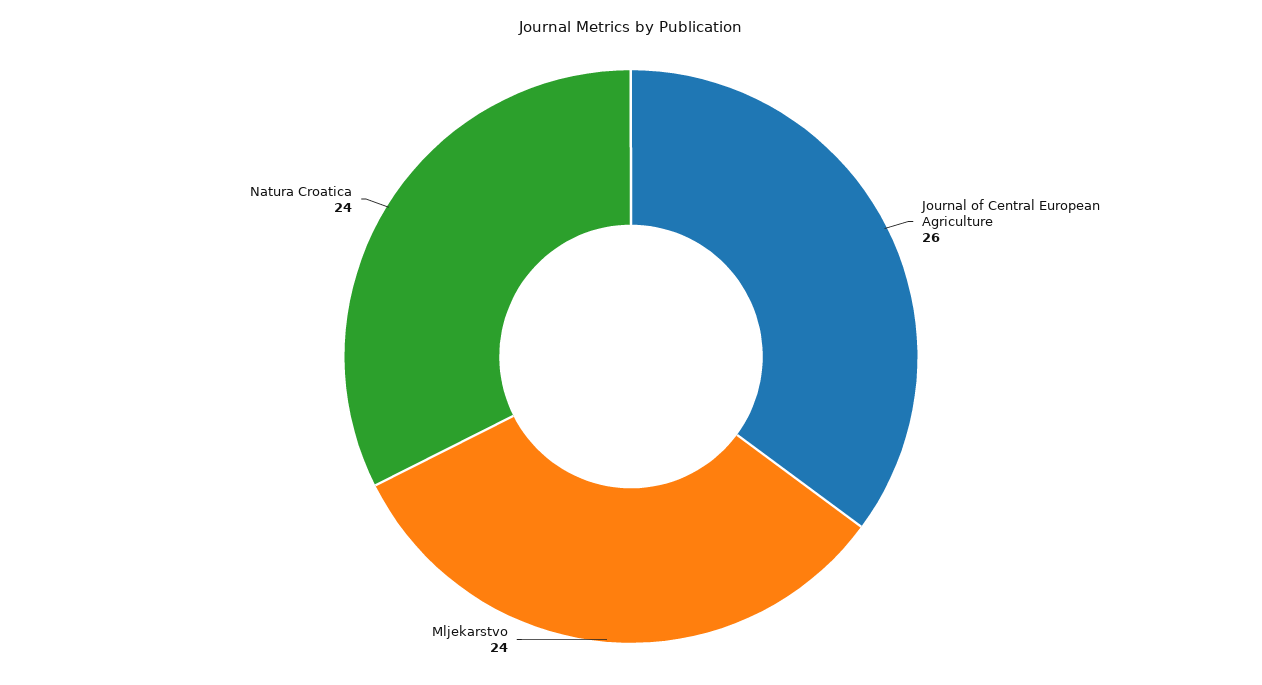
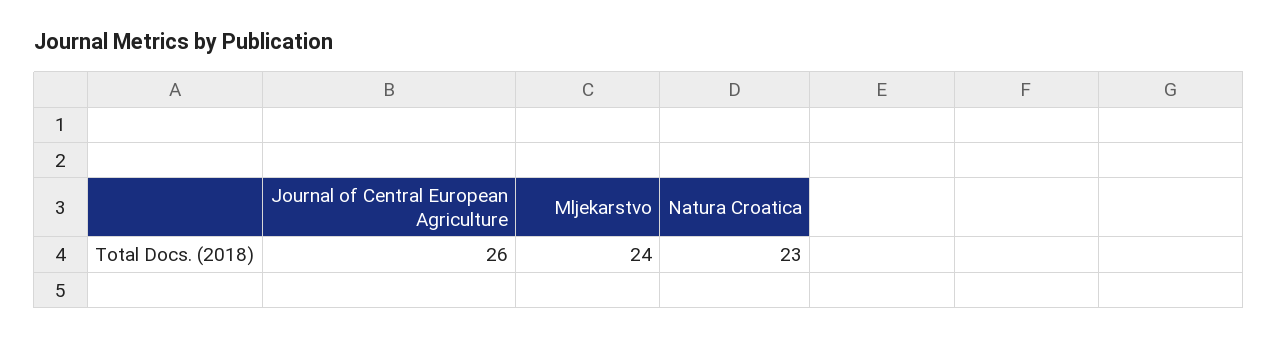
  {
    "Journal of Central European Agriculture": 26,
    "Mljekarstvo": 24,
-   "Natura Croatica": 24
+   "Natura Croatica": 23
  }

